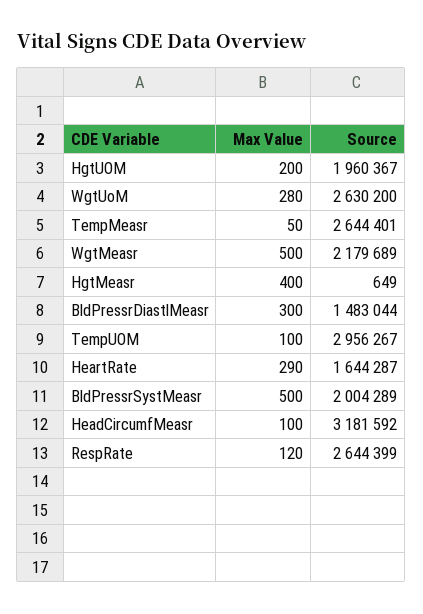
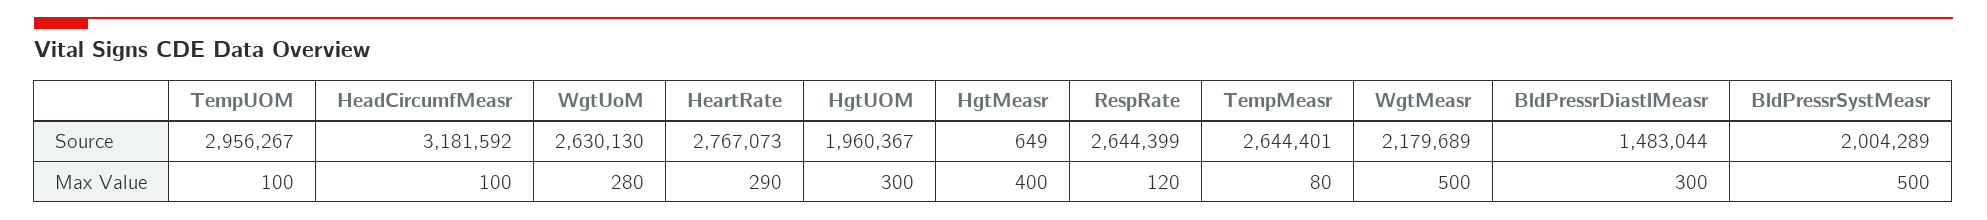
  {
    "Max Value": {
-     "HgtUOM": 200,
+     "HgtUOM": 300,
      "WgtUoM": 280,
-     "TempMeasr": 50,
+     "TempMeasr": 80,
      "WgtMeasr": 500,
      "HgtMeasr": 400,
      "BldPressrDiastlMeasr": 300,
      "TempUOM": 100,
      "HeartRate": 290,
      "BldPressrSystMeasr": 500,
      "HeadCircumfMeasr": 100,
      "RespRate": 120
    },
    "Source": {
      "HgtUOM": 1960367,
-     "WgtUoM": 2630200,
+     "WgtUoM": 2630130,
      "TempMeasr": 2644401,
      "WgtMeasr": 2179689,
      "HgtMeasr": 649,
      "BldPressrDiastlMeasr": 1483044,
      "TempUOM": 2956267,
-     "HeartRate": 1644287,
+     "HeartRate": 2767073,
      "BldPressrSystMeasr": 2004289,
      "HeadCircumfMeasr": 3181592,
      "RespRate": 2644399
    }
  }

